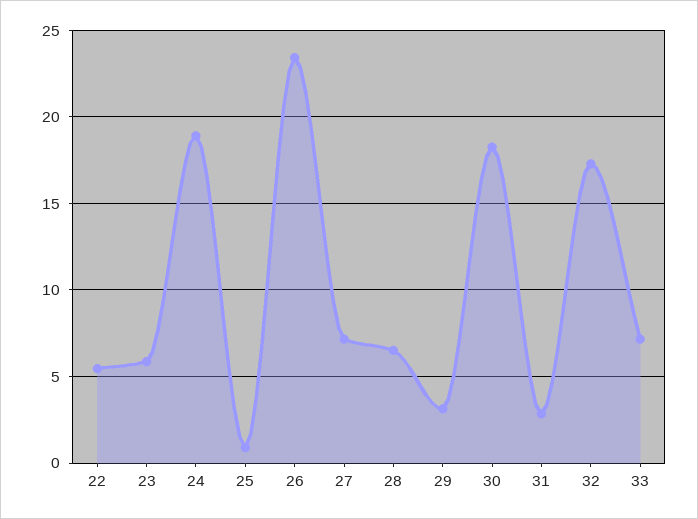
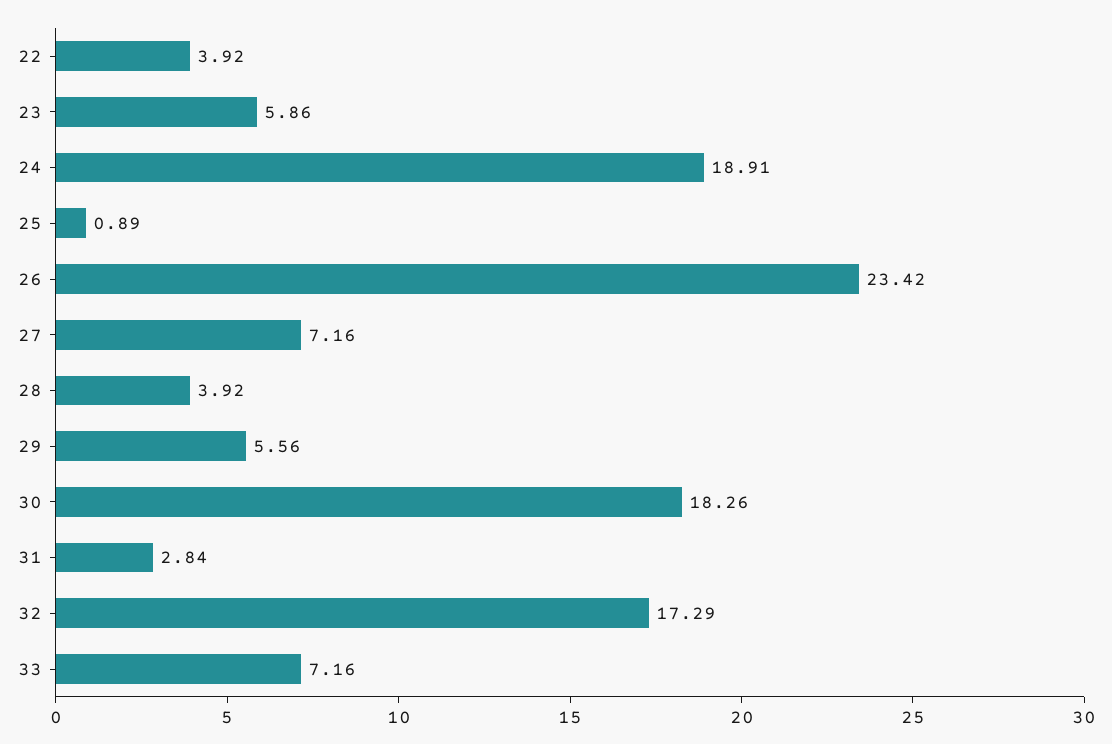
  {
-   "22": 5.5,
+   "22": 3.92,
    "23": 5.86,
    "24": 18.91,
    "25": 0.89,
    "26": 23.42,
    "27": 7.16,
-   "28": 6.5,
+   "28": 3.92,
-   "29": 3,
+   "29": 5.56,
    "30": 18.26,
    "31": 2.84,
    "32": 17.29,
    "33": 7.16
  }

